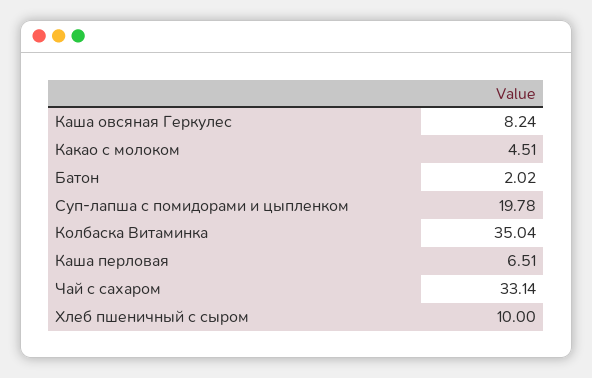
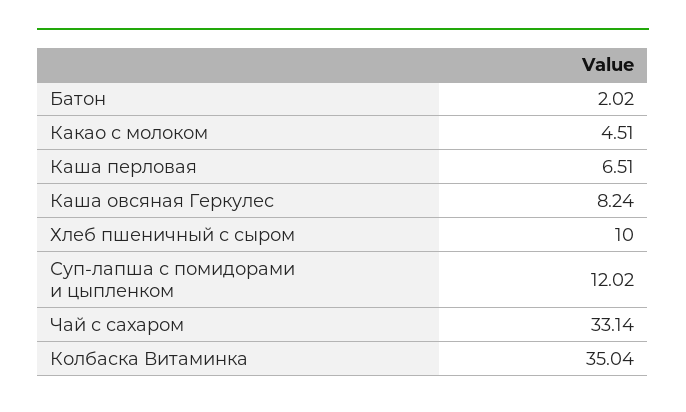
  {
    "Каша овсяная Геркулес": 8.24,
    "Какао с молоком": 4.51,
    "Батон": 2.02,
-   "Суп-лапша с помидорами и цыпленком": 19.78,
+   "Суп-лапша с помидорами и цыпленком": 12.02,
    "Колбаска Витаминка": 35.04,
    "Каша перловая": 6.51,
    "Чай с сахаром": 33.14,
    "Хлеб пшеничный с сыром": 10
  }

